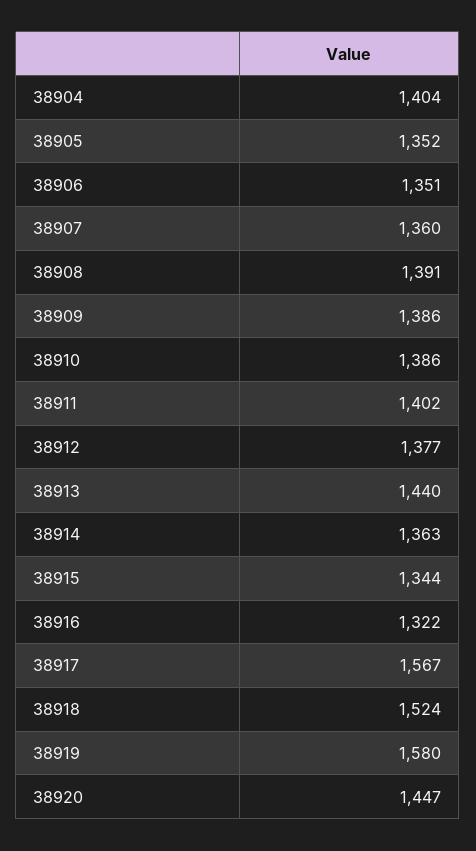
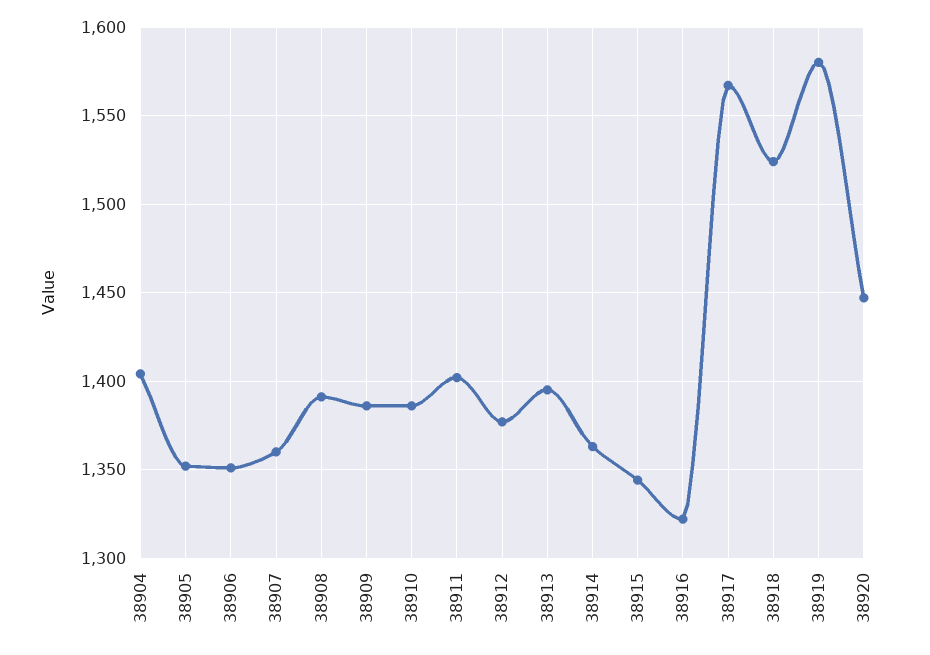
  {
    "38904": 1404,
    "38905": 1352,
    "38906": 1351,
    "38907": 1360,
    "38908": 1391,
    "38909": 1386,
    "38910": 1386,
    "38911": 1402,
    "38912": 1377,
-   "38913": 1440,
+   "38913": 1395,
    "38914": 1363,
    "38915": 1344,
    "38916": 1322,
    "38917": 1567,
    "38918": 1524,
    "38919": 1580,
    "38920": 1447
  }

